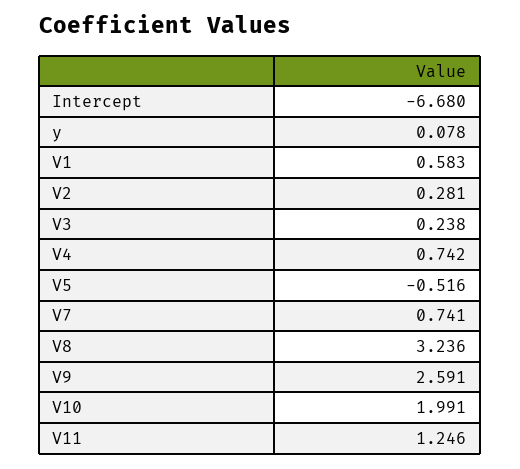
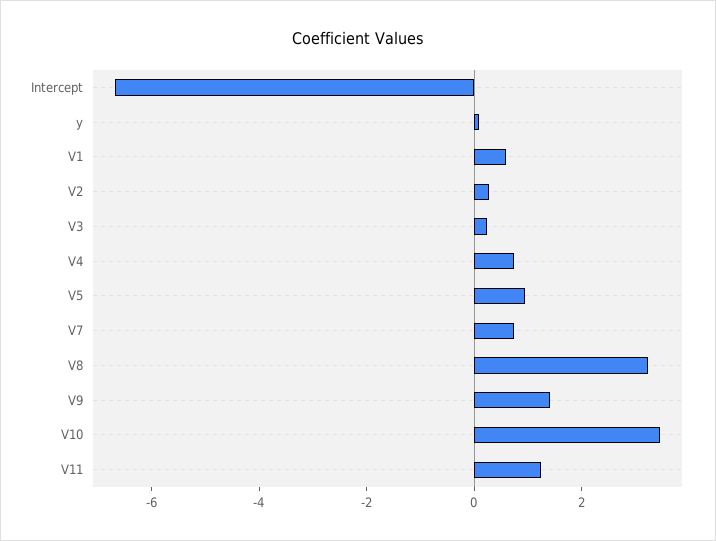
  {
    "Intercept": -6.68,
    "y": 0.078,
    "V1": 0.583,
    "V2": 0.281,
    "V3": 0.238,
    "V4": 0.742,
-   "V5": -0.516,
+   "V5": 1,
    "V7": 0.741,
    "V8": 3.236,
-   "V9": 2.591,
+   "V9": 1.5,
-   "V10": 1.991,
+   "V10": 3.5,
    "V11": 1.246
  }

